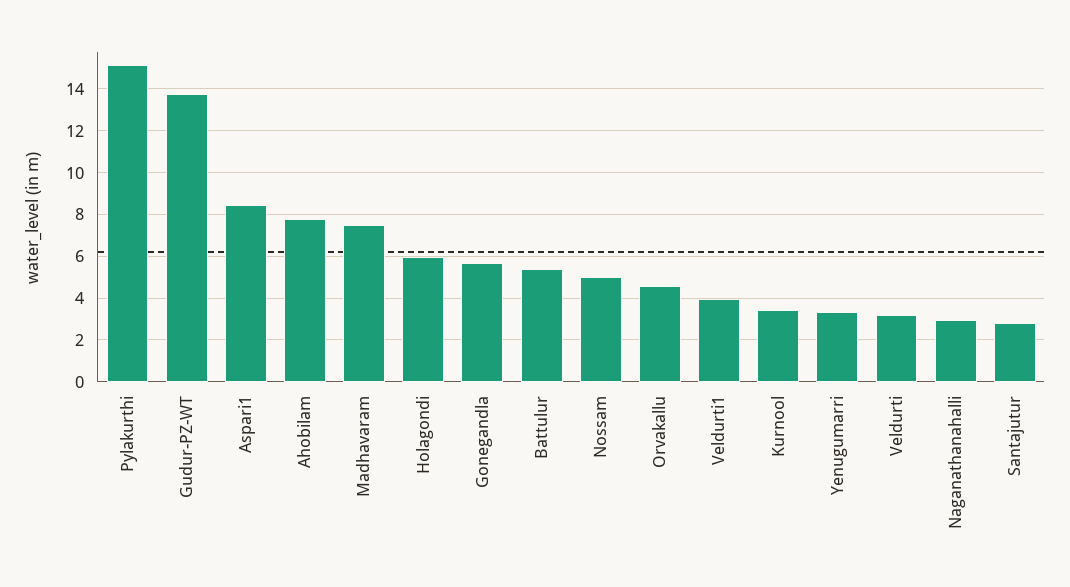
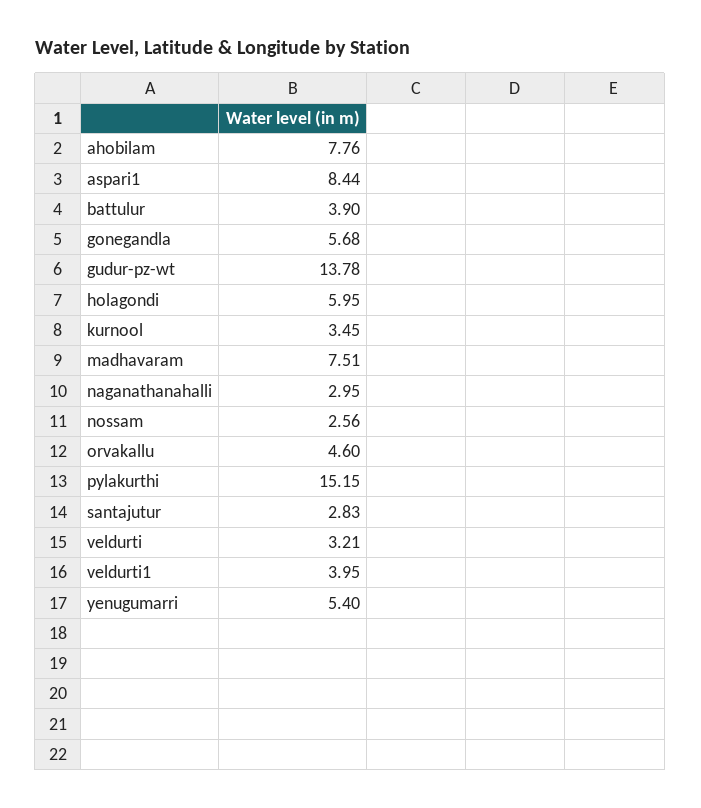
  {
    "Pylakurthi": 15.15,
    "Gudur-PZ-WT": 13.78,
    "Aspari1": 8.44,
    "Ahobilam": 7.76,
    "Madhavaram": 7.51,
    "Holagondi": 5.95,
    "Gonegandla": 5.68,
-   "Battulur": 5.5,
+   "Battulur": 3.9,
-   "Nossam": 5,
+   "Nossam": 2.56,
    "Orvakallu": 4.6,
    "Veldurti1": 3.95,
    "Kurnool": 3.45,
-   "Yenugumarri": 3.5,
+   "Yenugumarri": 5.4,
    "Veldurti": 3.21,
    "Naganathanahalli": 2.95,
    "Santajutur": 2.83
  }

